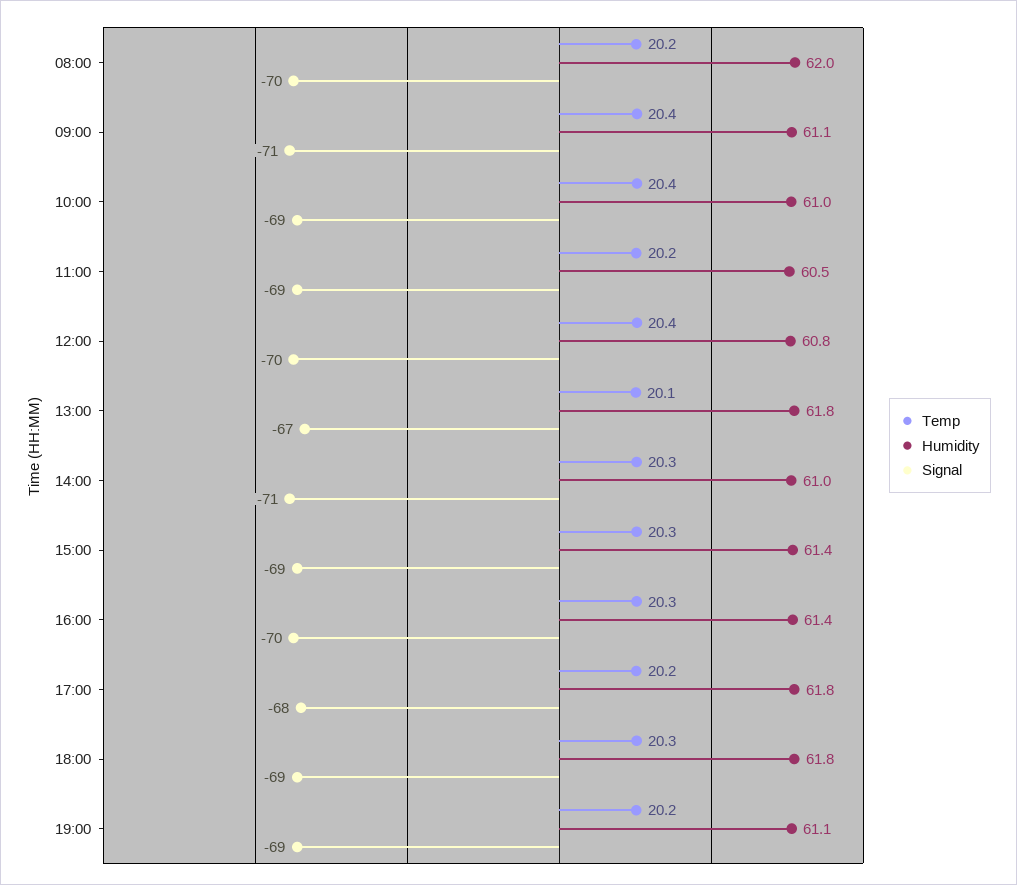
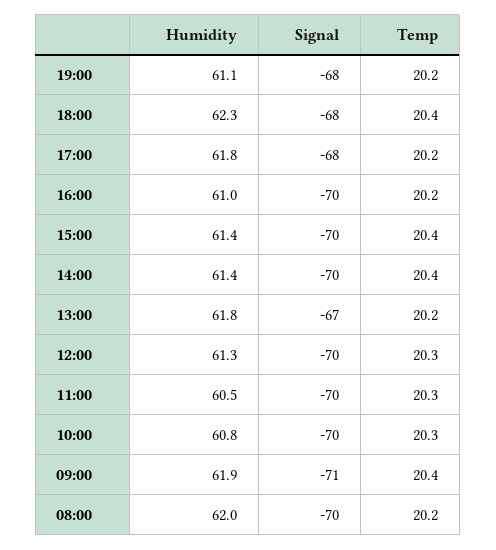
  {
    "Temp": {
      "08:00": 20.2,
      "09:00": 20.4,
-     "10:00": 20.4,
+     "10:00": 20.3,
-     "11:00": 20.2,
+     "11:00": 20.3,
-     "12:00": 20.4,
+     "12:00": 20.3,
-     "13:00": 20.1,
+     "13:00": 20.2,
-     "14:00": 20.3,
+     "14:00": 20.4,
-     "15:00": 20.3,
+     "15:00": 20.4,
-     "16:00": 20.3,
+     "16:00": 20.2,
      "17:00": 20.2,
-     "18:00": 20.3,
+     "18:00": 20.4,
      "19:00": 20.2
    },
    "Humidity": {
      "08:00": 62,
-     "09:00": 61.1,
+     "09:00": 61.9,
-     "10:00": 61,
+     "10:00": 60.8,
      "11:00": 60.5,
-     "12:00": 60.8,
+     "12:00": 61.3,
      "13:00": 61.8,
-     "14:00": 61,
+     "14:00": 61.4,
      "15:00": 61.4,
-     "16:00": 61.4,
+     "16:00": 61,
      "17:00": 61.8,
-     "18:00": 61.8,
+     "18:00": 62.3,
      "19:00": 61.1
    },
    "Signal": {
      "08:00": -70,
      "09:00": -71,
-     "10:00": -69,
+     "10:00": -70,
-     "11:00": -69,
+     "11:00": -70,
      "12:00": -70,
      "13:00": -67,
-     "14:00": -71,
+     "14:00": -70,
-     "15:00": -69,
+     "15:00": -70,
      "16:00": -70,
      "17:00": -68,
-     "18:00": -69,
+     "18:00": -68,
-     "19:00": -69
+     "19:00": -68
    }
  }

